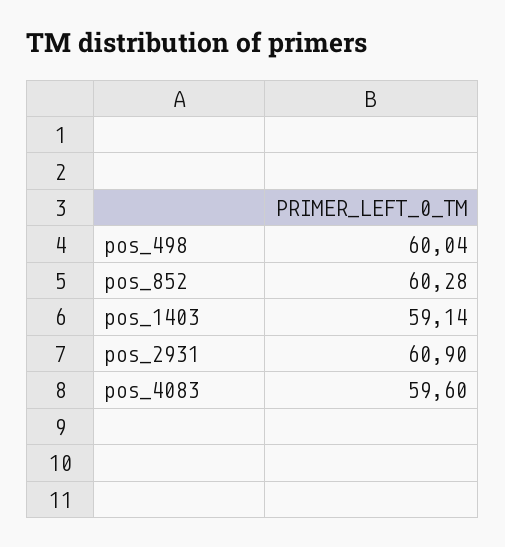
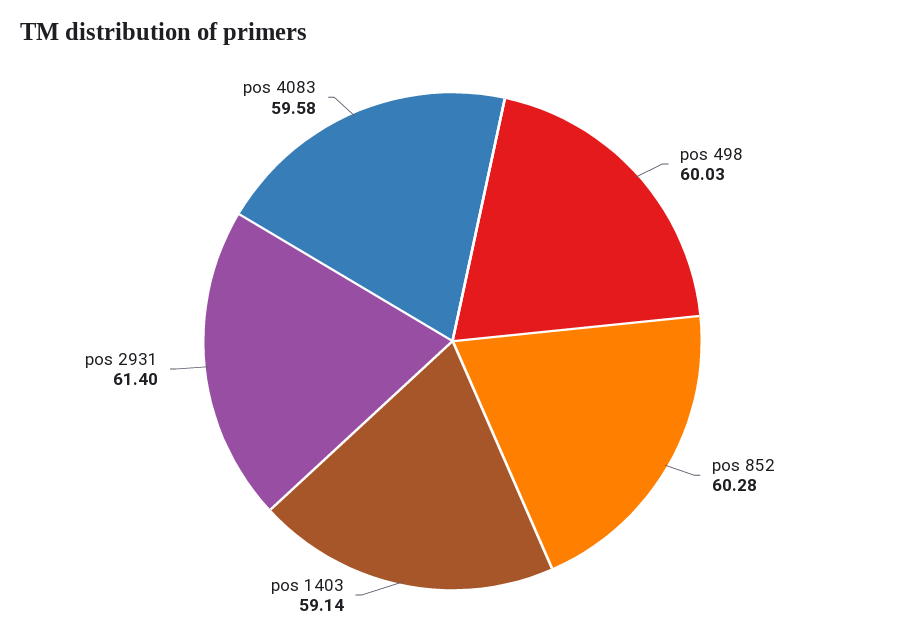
  {
-   "pos_498": 60.04,
+   "pos_498": 60.03,
    "pos_852": 60.28,
    "pos_1403": 59.14,
-   "pos_2931": 60.9,
+   "pos_2931": 61.4,
-   "pos_4083": 59.6
+   "pos_4083": 59.58
  }

